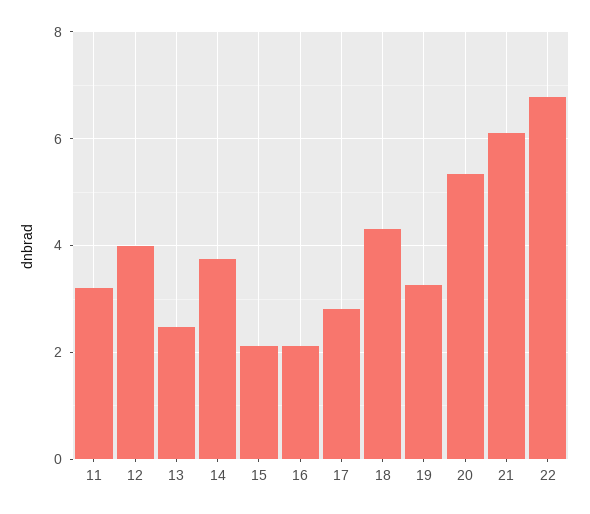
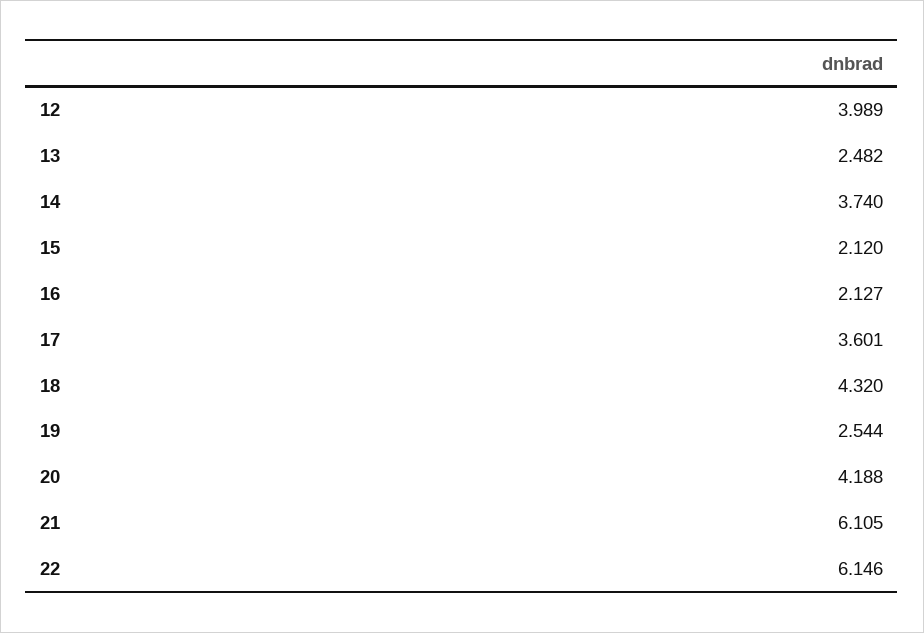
  {
-   "11": 3.2,
    "12": 3.989,
    "13": 2.482,
    "14": 3.74,
    "15": 2.12,
    "16": 2.127,
-   "17": 2.8,
+   "17": 3.601,
    "18": 4.32,
-   "19": 3.2,
+   "19": 2.544,
-   "20": 5.4,
+   "20": 4.188,
    "21": 6.105,
-   "22": 6.8
+   "22": 6.146
  }

